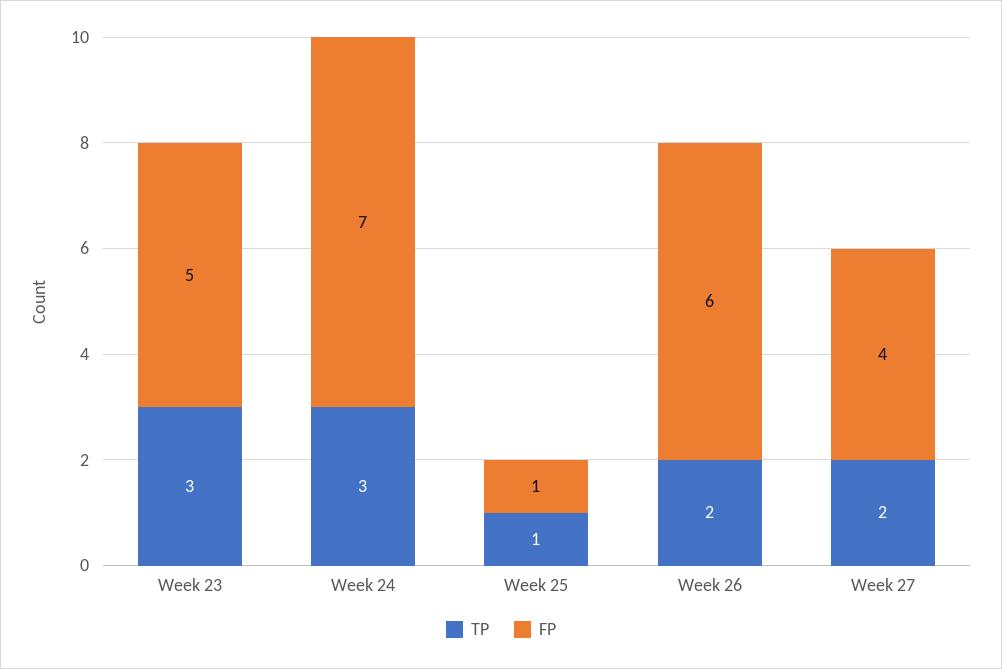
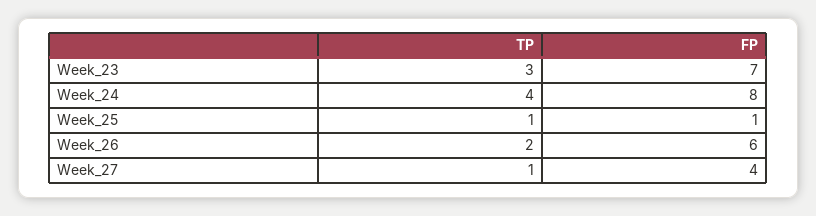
  {
    "TP": {
      "Week 23": 3,
-     "Week 24": 3,
+     "Week 24": 4,
      "Week 25": 1,
      "Week 26": 2,
-     "Week 27": 2
+     "Week 27": 1
    },
    "FP": {
-     "Week 23": 5,
+     "Week 23": 7,
-     "Week 24": 7,
+     "Week 24": 8,
      "Week 25": 1,
      "Week 26": 6,
      "Week 27": 4
    }
  }

